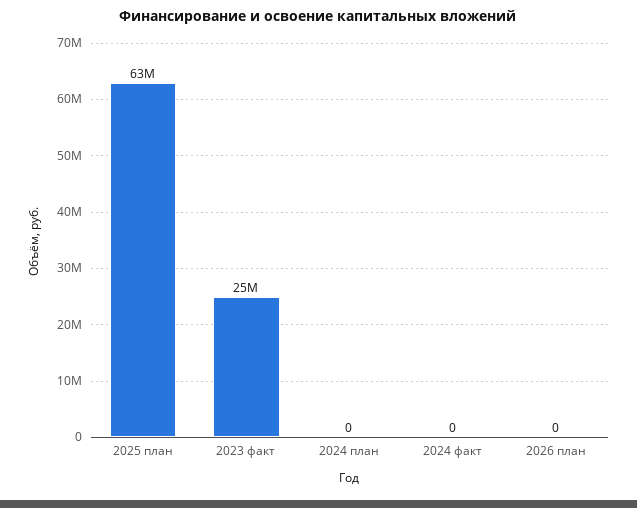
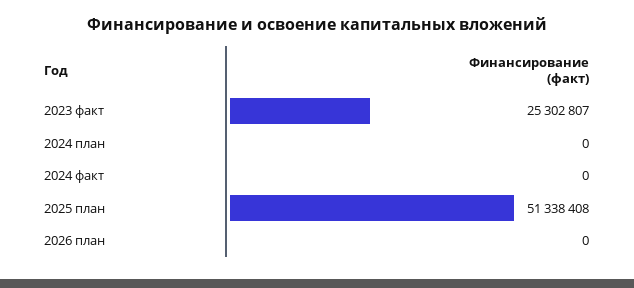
  {
-   "2025 план": 63000000,
+   "2025 план": 51338408,
    "2023 факт": 25302807,
    "2024 план": 0,
    "2024 факт": 0,
    "2026 план": 0
  }

